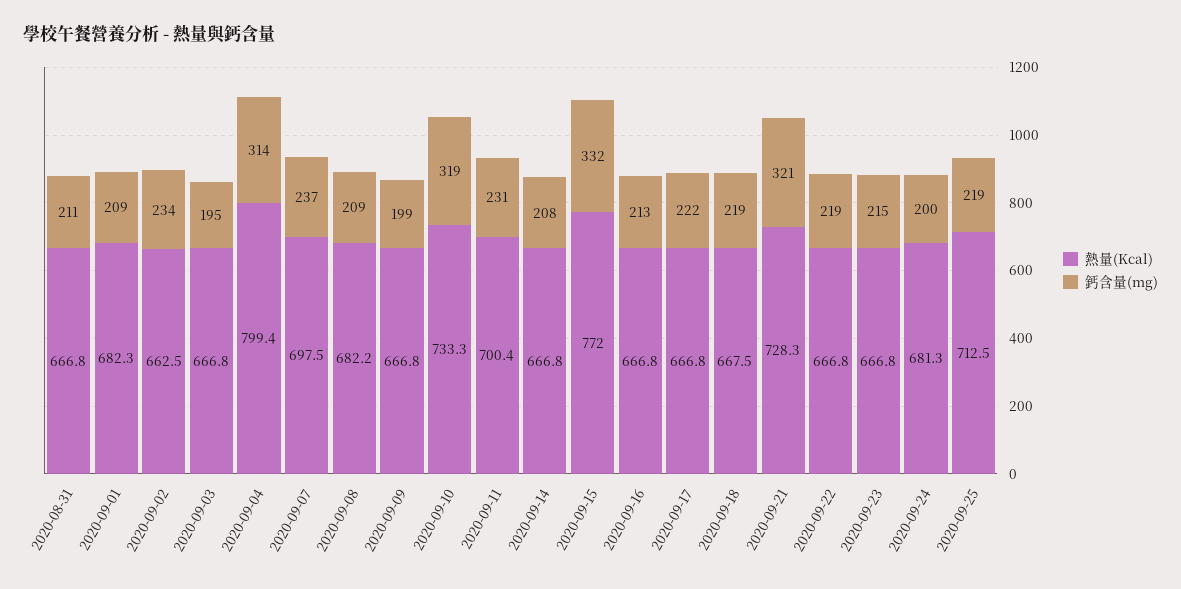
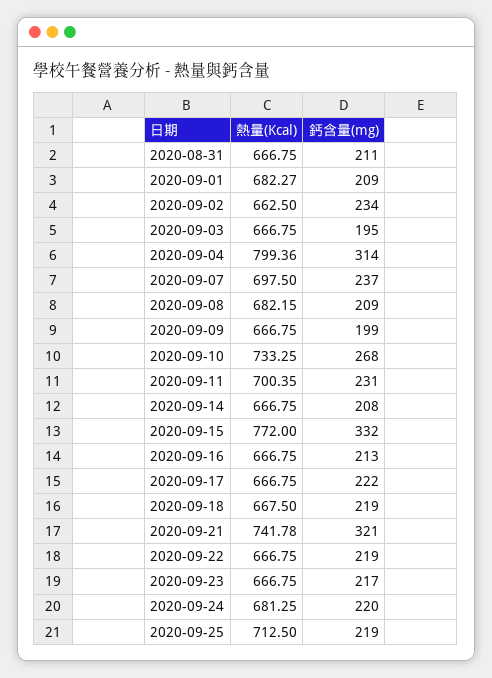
  {
    "熱量(Kcal)": {
      "2020-08-31": 666.75,
      "2020-09-01": 682.27,
      "2020-09-02": 662.5,
      "2020-09-03": 666.75,
      "2020-09-04": 799.36,
      "2020-09-07": 697.5,
      "2020-09-08": 682.15,
      "2020-09-09": 666.75,
      "2020-09-10": 733.25,
      "2020-09-11": 700.35,
      "2020-09-14": 666.75,
      "2020-09-15": 772,
      "2020-09-16": 666.75,
      "2020-09-17": 666.75,
      "2020-09-18": 667.5,
-     "2020-09-21": 728.3,
+     "2020-09-21": 741.78,
      "2020-09-22": 666.75,
      "2020-09-23": 666.75,
      "2020-09-24": 681.25,
      "2020-09-25": 712.5
    },
    "鈣含量(mg)": {
      "2020-08-31": 211,
      "2020-09-01": 209,
      "2020-09-02": 234,
      "2020-09-03": 195,
      "2020-09-04": 314,
      "2020-09-07": 237,
      "2020-09-08": 209,
      "2020-09-09": 199,
-     "2020-09-10": 319,
+     "2020-09-10": 268,
      "2020-09-11": 231,
      "2020-09-14": 208,
      "2020-09-15": 332,
      "2020-09-16": 213,
      "2020-09-17": 222,
      "2020-09-18": 219,
      "2020-09-21": 321,
      "2020-09-22": 219,
-     "2020-09-23": 215,
+     "2020-09-23": 217,
-     "2020-09-24": 200,
+     "2020-09-24": 220,
      "2020-09-25": 219
    }
  }

